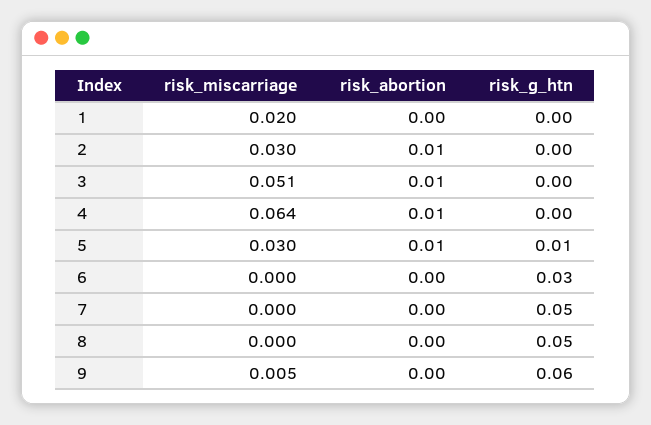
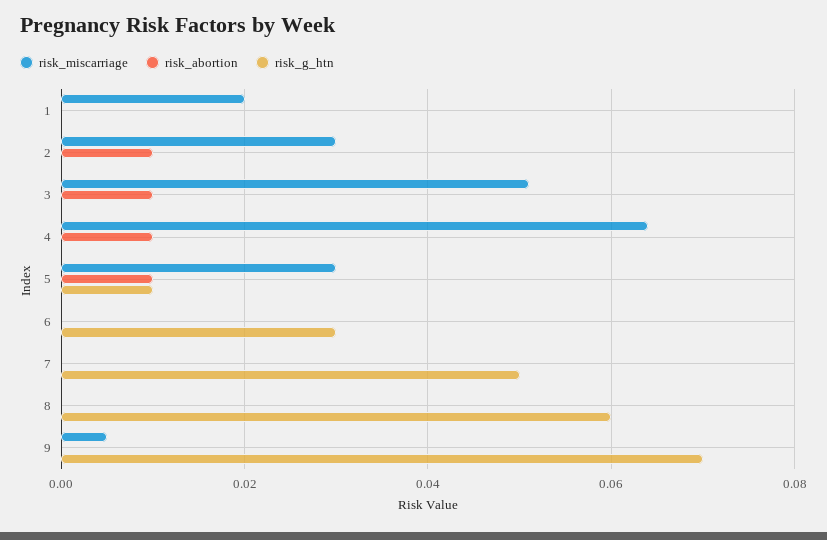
  {
    "risk_miscarriage": {
      "1": 0.02,
      "2": 0.03,
      "3": 0.051,
      "4": 0.064,
      "5": 0.03,
      "6": 0,
      "7": 0,
      "8": 0,
      "9": 0.005
    },
    "risk_abortion": {
      "1": 0,
      "2": 0.01,
      "3": 0.01,
      "4": 0.01,
      "5": 0.01,
      "6": 0,
      "7": 0,
      "8": 0,
      "9": 0
    },
    "risk_g_htn": {
      "1": 0,
      "2": 0,
      "3": 0,
      "4": 0,
      "5": 0.01,
      "6": 0.03,
      "7": 0.05,
-     "8": 0.05,
+     "8": 0.06,
-     "9": 0.06
+     "9": 0.07
    }
  }

